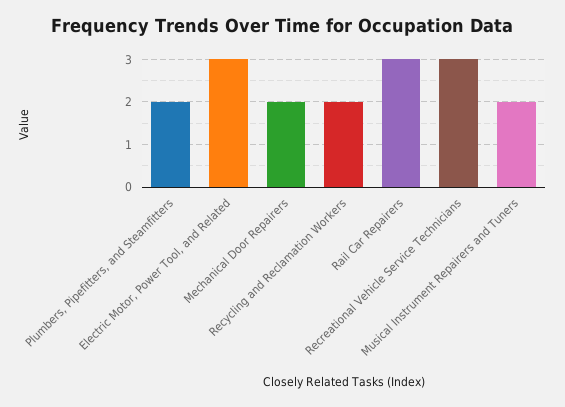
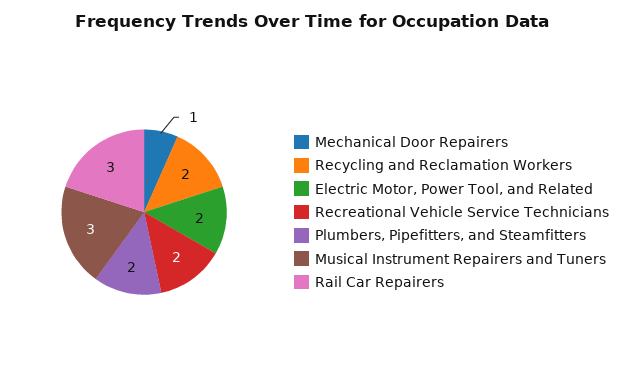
  {
    "Plumbers, Pipefitters, and Steamfitters": 2,
-   "Electric Motor, Power Tool, and Related": 3,
+   "Electric Motor, Power Tool, and Related": 2,
-   "Mechanical Door Repairers": 2,
+   "Mechanical Door Repairers": 1,
    "Recycling and Reclamation Workers": 2,
    "Rail Car Repairers": 3,
-   "Recreational Vehicle Service Technicians": 3,
+   "Recreational Vehicle Service Technicians": 2,
-   "Musical Instrument Repairers and Tuners": 2
+   "Musical Instrument Repairers and Tuners": 3
  }

